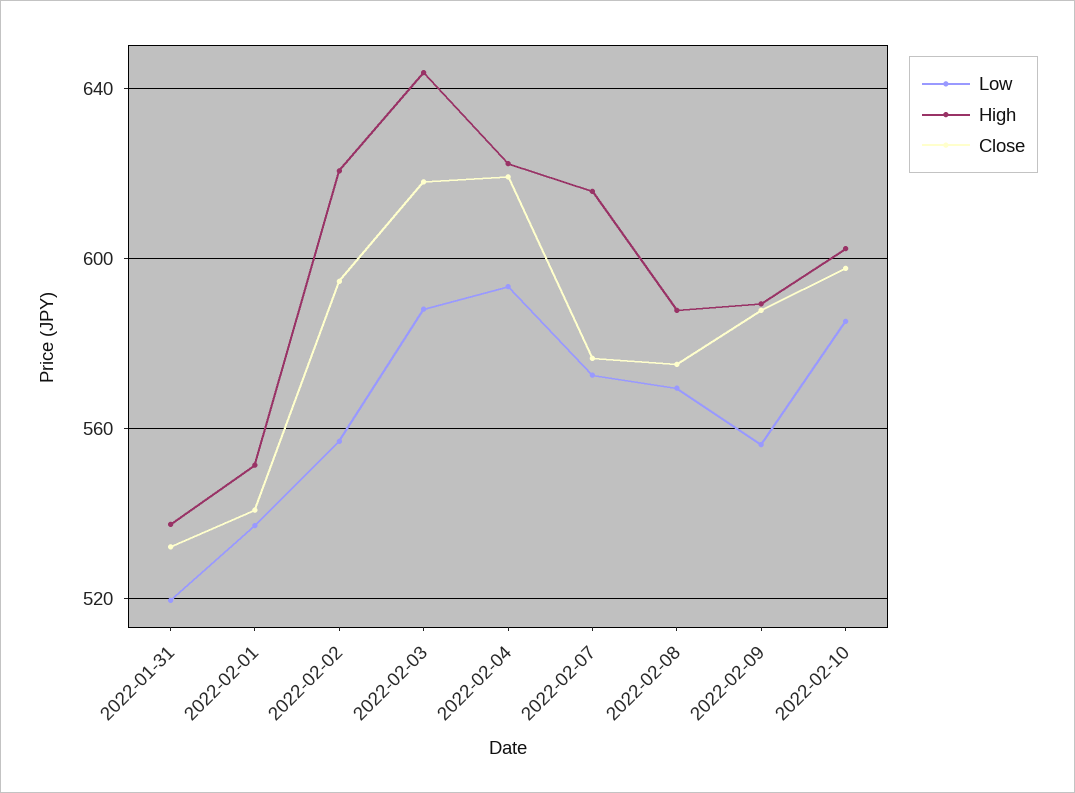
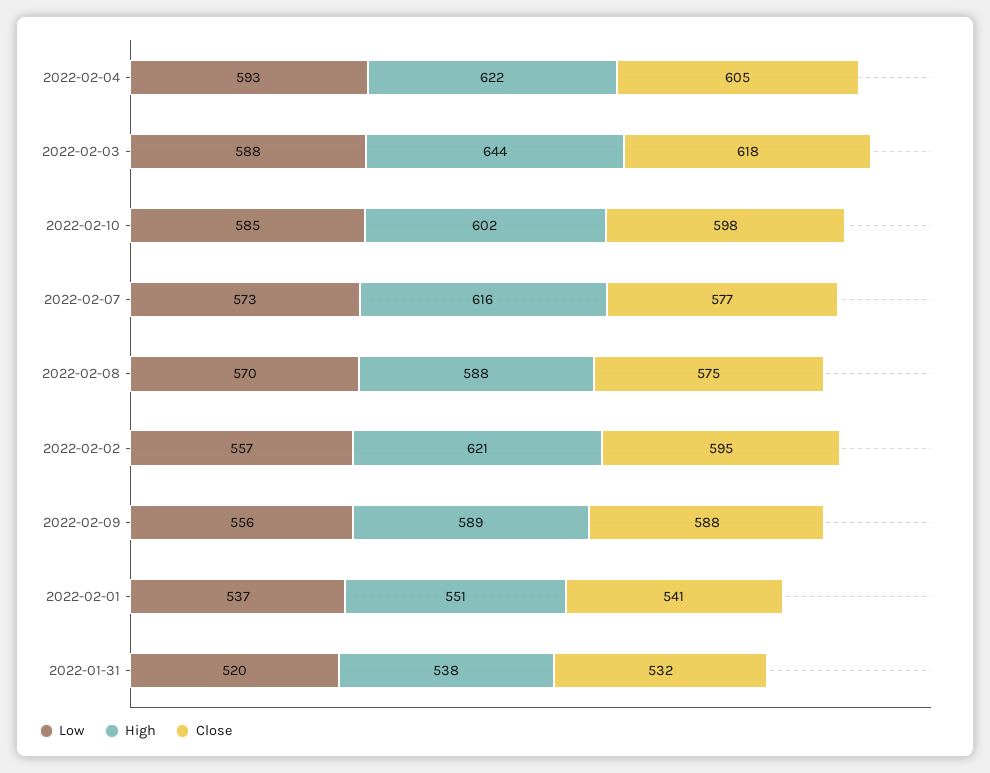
  {
    "Low": {
      "2022-01-31": 520,
      "2022-02-01": 537,
      "2022-02-02": 557,
      "2022-02-03": 588,
      "2022-02-04": 593,
      "2022-02-07": 573,
      "2022-02-08": 570,
      "2022-02-09": 556,
      "2022-02-10": 585
    },
    "High": {
      "2022-01-31": 538,
      "2022-02-01": 551,
      "2022-02-02": 621,
      "2022-02-03": 644,
      "2022-02-04": 622,
      "2022-02-07": 616,
      "2022-02-08": 588,
      "2022-02-09": 589,
      "2022-02-10": 602
    },
    "Close": {
      "2022-01-31": 532,
      "2022-02-01": 541,
      "2022-02-02": 595,
      "2022-02-03": 618,
-     "2022-02-04": 620,
+     "2022-02-04": 605,
      "2022-02-07": 577,
      "2022-02-08": 575,
      "2022-02-09": 588,
      "2022-02-10": 598
    }
  }

